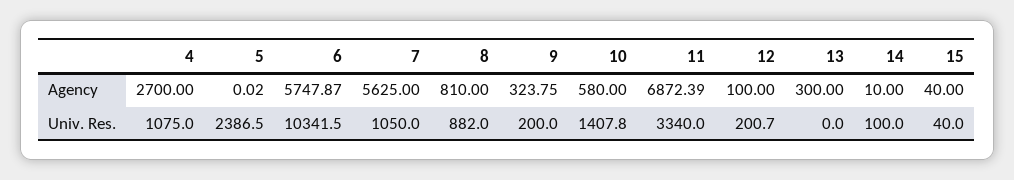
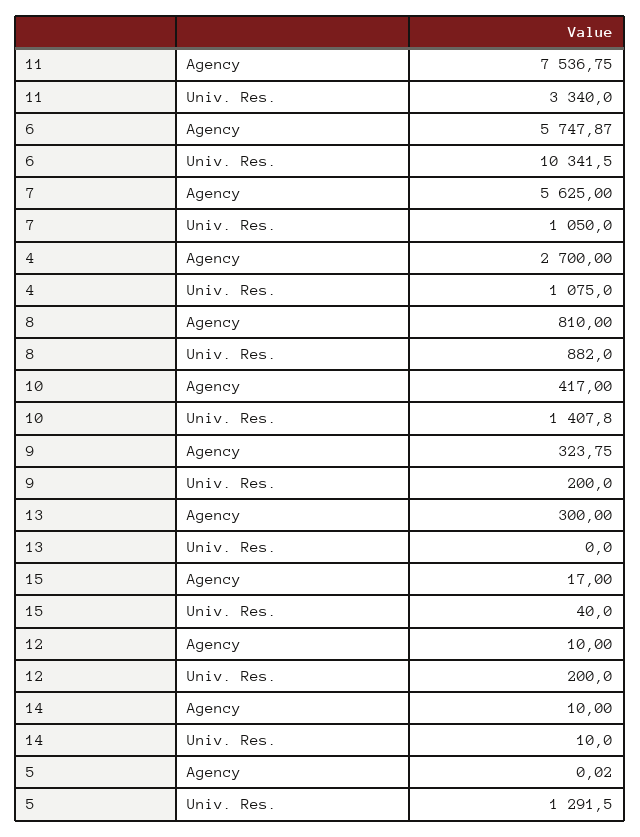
  {
    "4": {
      "Agency": 2700,
      "Univ. Res.": 1075
    },
    "5": {
      "Agency": 0.02,
-     "Univ. Res.": 2386.5
+     "Univ. Res.": 1291.5
    },
    "6": {
      "Agency": 5747.87,
      "Univ. Res.": 10341.5
    },
    "7": {
      "Agency": 5625,
      "Univ. Res.": 1050
    },
    "8": {
      "Agency": 810,
      "Univ. Res.": 882
    },
    "9": {
      "Agency": 323.75,
      "Univ. Res.": 200
    },
    "10": {
-     "Agency": 580,
+     "Agency": 417,
      "Univ. Res.": 1407.8
    },
    "11": {
-     "Agency": 6872.39,
+     "Agency": 7536.75,
      "Univ. Res.": 3340
    },
    "12": {
-     "Agency": 100,
+     "Agency": 10,
-     "Univ. Res.": 200.7
+     "Univ. Res.": 200
    },
    "13": {
      "Agency": 300,
      "Univ. Res.": 0
    },
    "14": {
      "Agency": 10,
-     "Univ. Res.": 100
+     "Univ. Res.": 10
    },
    "15": {
-     "Agency": 40,
+     "Agency": 17,
      "Univ. Res.": 40
    }
  }

